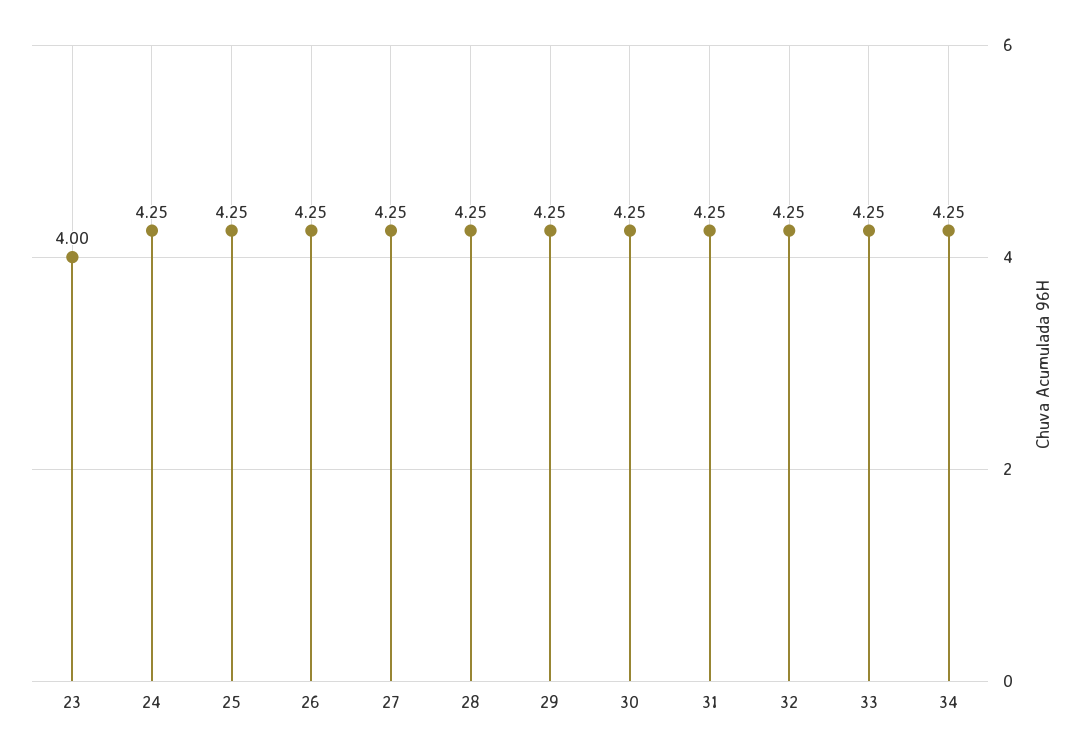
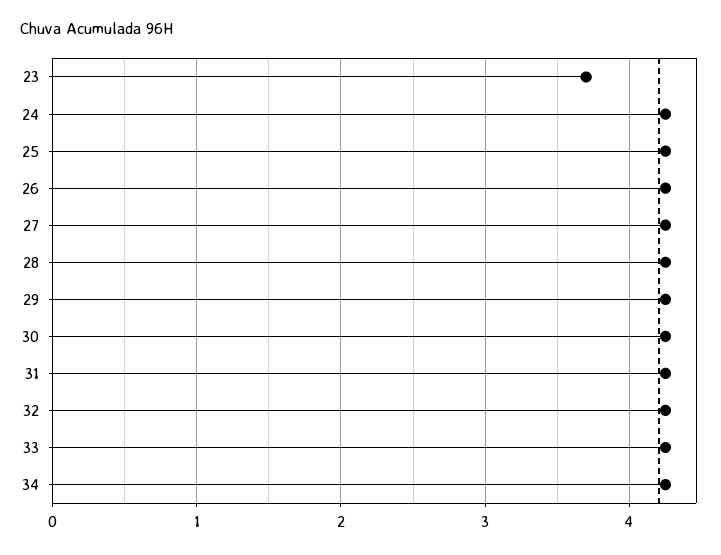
  {
-   "23": 4,
+   "23": 3.7,
    "24": 4.25,
    "25": 4.25,
    "26": 4.25,
    "27": 4.25,
    "28": 4.25,
    "29": 4.25,
    "30": 4.25,
    "31": 4.25,
    "32": 4.25,
    "33": 4.25,
    "34": 4.25
  }

